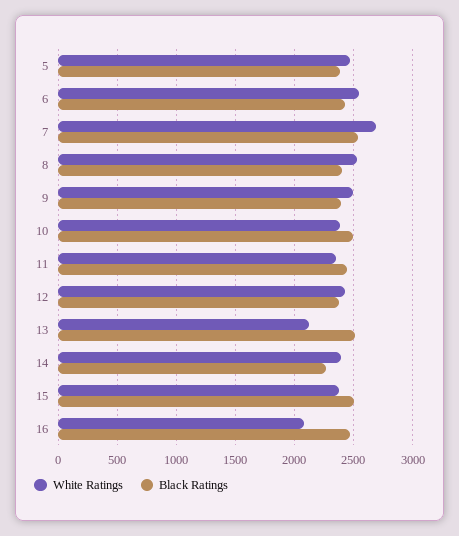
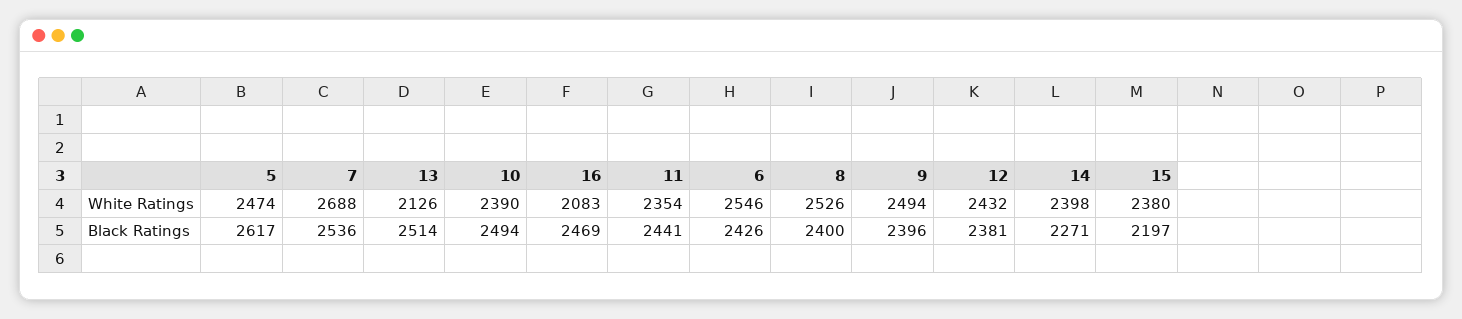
  {
    "White Ratings": {
      "5": 2474,
      "6": 2546,
      "7": 2688,
      "8": 2526,
      "9": 2494,
      "10": 2390,
      "11": 2354,
      "12": 2432,
      "13": 2126,
      "14": 2398,
      "15": 2380,
      "16": 2083
    },
    "Black Ratings": {
-     "5": 2400,
+     "5": 2617,
      "6": 2426,
      "7": 2536,
      "8": 2400,
      "9": 2396,
      "10": 2494,
      "11": 2441,
      "12": 2381,
      "13": 2514,
      "14": 2271,
-     "15": 2500,
+     "15": 2197,
      "16": 2469
    }
  }

